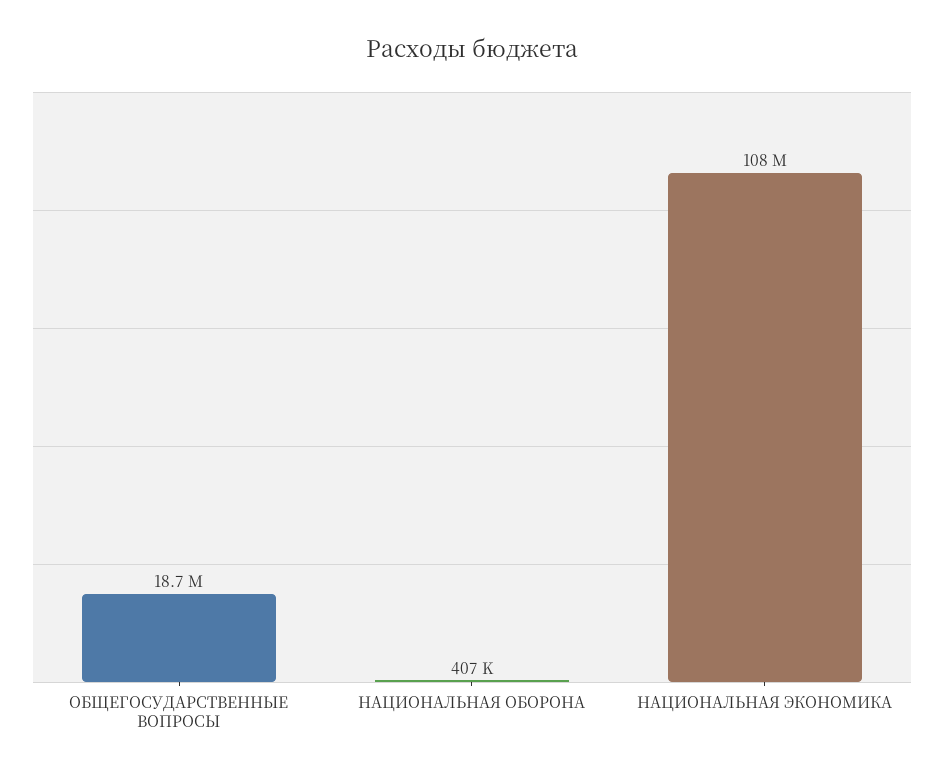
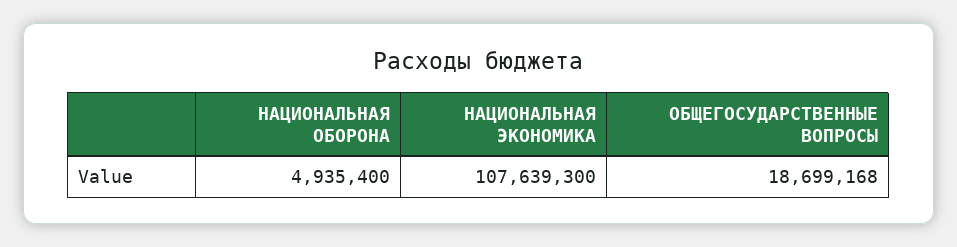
  {
    "ОБЩЕГОСУДАРСТВЕННЫЕ ВОПРОСЫ": 18699168,
-   "НАЦИОНАЛЬНАЯ ОБОРОНА": 407000,
+   "НАЦИОНАЛЬНАЯ ОБОРОНА": 4935400,
    "НАЦИОНАЛЬНАЯ ЭКОНОМИКА": 107639300
  }

